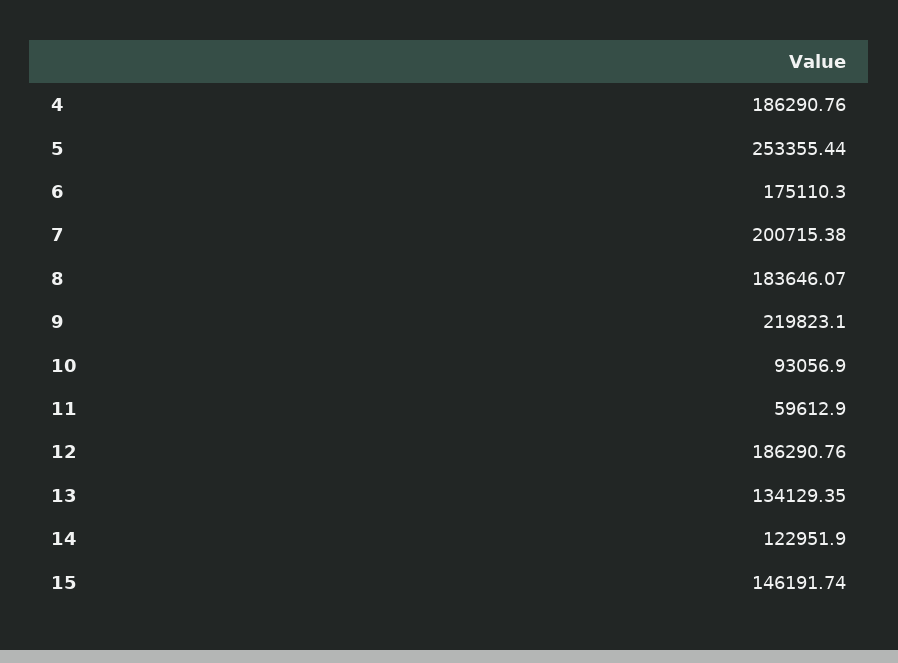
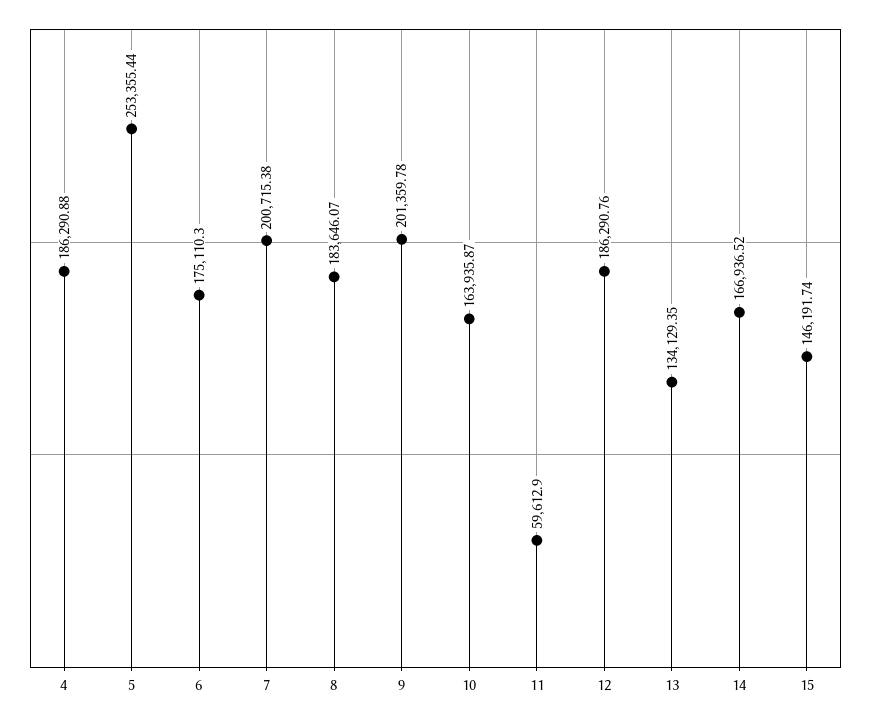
  {
-   "4": 186290.76,
+   "4": 186290.88,
    "5": 253355.44,
    "6": 175110.3,
    "7": 200715.38,
    "8": 183646.07,
-   "9": 219823.1,
+   "9": 201359.78,
-   "10": 93056.9,
+   "10": 163935.87,
    "11": 59612.9,
    "12": 186290.76,
    "13": 134129.35,
-   "14": 122951.9,
+   "14": 166936.52,
    "15": 146191.74
  }

